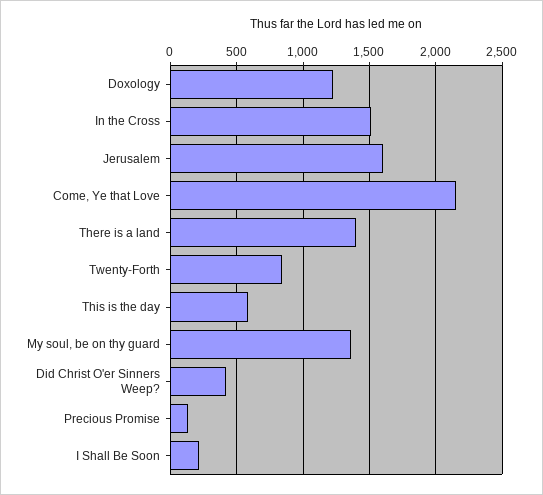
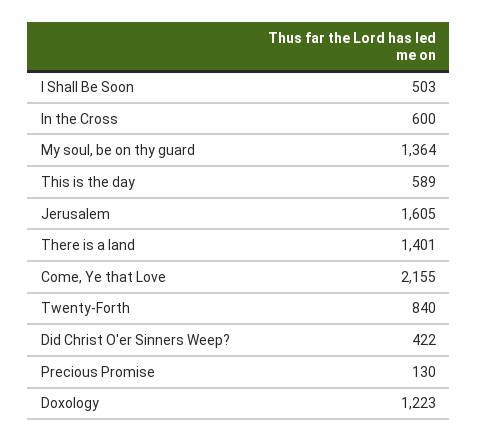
  {
    "Doxology": 1223,
-   "In the Cross": 1500,
+   "In the Cross": 600,
    "Jerusalem": 1605,
    "Come, Ye that Love": 2155,
    "There is a land": 1401,
    "Twenty-Forth": 840,
    "This is the day": 589,
    "My soul, be on thy guard": 1364,
    "Did Christ O'er Sinners Weep?": 422,
    "Precious Promise": 130,
-   "I Shall Be Soon": 200
+   "I Shall Be Soon": 503
  }

